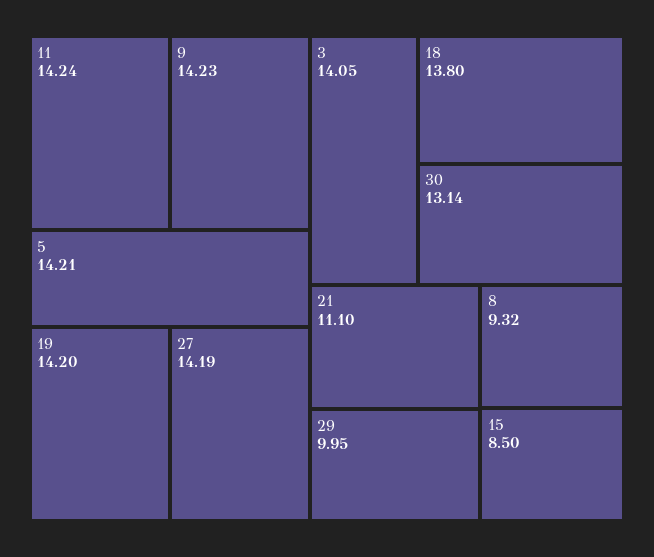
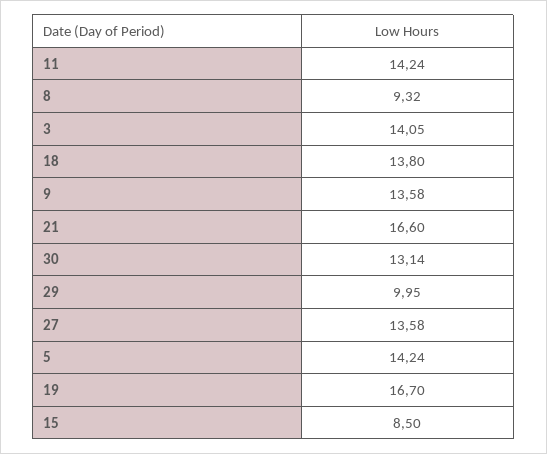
  {
    "11": 14.24,
-   "9": 14.23,
+   "9": 13.58,
-   "5": 14.21,
+   "5": 14.24,
-   "19": 14.2,
+   "19": 16.7,
-   "27": 14.19,
+   "27": 13.58,
    "3": 14.05,
    "18": 13.8,
    "30": 13.14,
-   "21": 11.1,
+   "21": 16.6,
    "29": 9.95,
    "8": 9.32,
    "15": 8.5
  }

